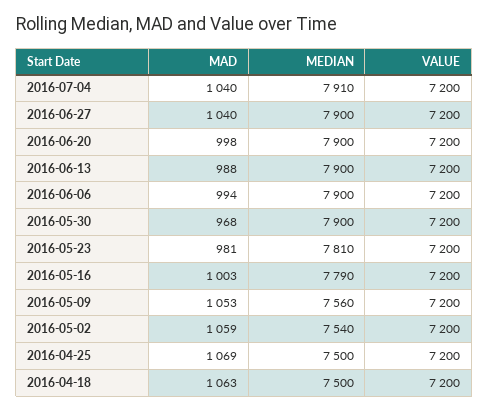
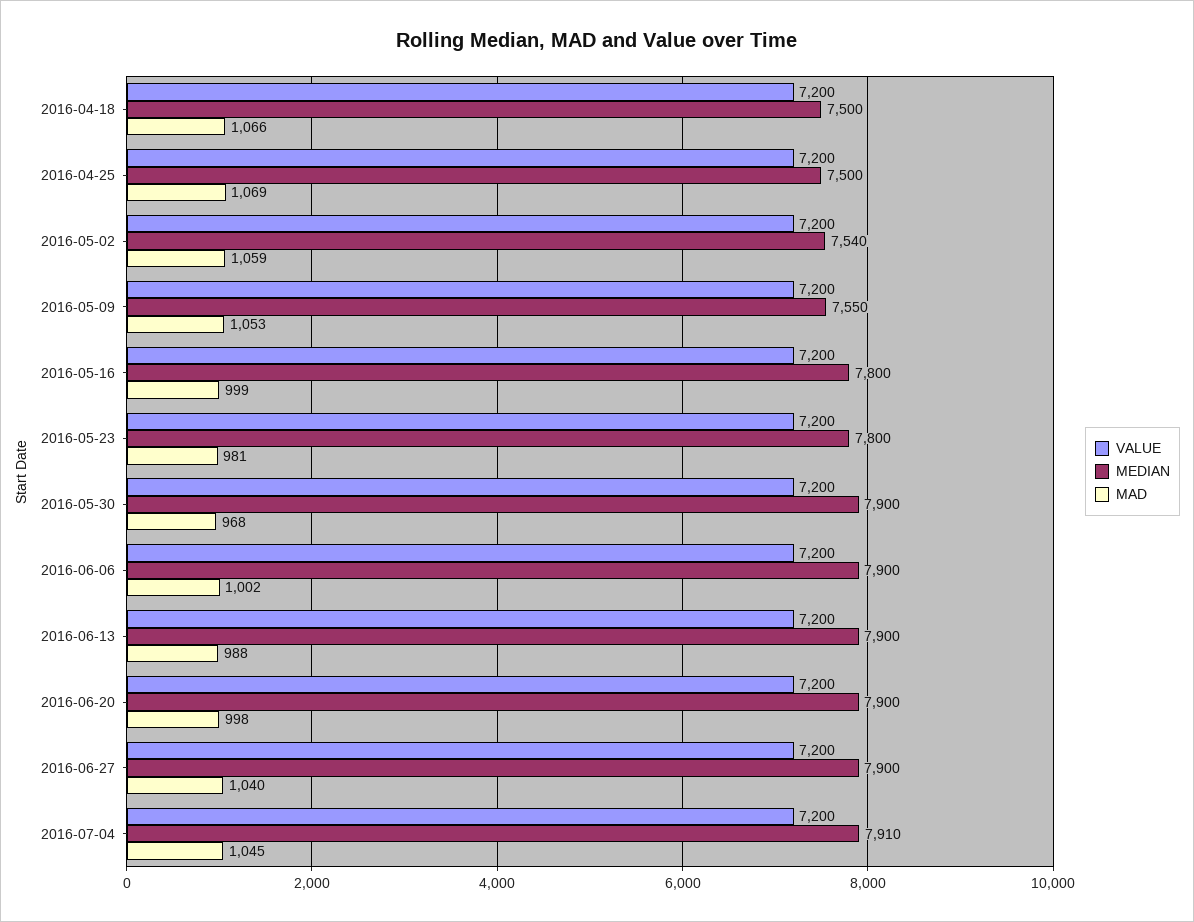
  {
    "MAD": {
-     "2016-07-04": 1040,
+     "2016-07-04": 1045,
      "2016-06-27": 1040,
      "2016-06-20": 998,
      "2016-06-13": 988,
-     "2016-06-06": 994,
+     "2016-06-06": 1002,
      "2016-05-30": 968,
      "2016-05-23": 981,
-     "2016-05-16": 1003,
+     "2016-05-16": 999,
      "2016-05-09": 1053,
      "2016-05-02": 1059,
      "2016-04-25": 1069,
-     "2016-04-18": 1063
+     "2016-04-18": 1066
    },
    "MEDIAN": {
      "2016-07-04": 7910,
      "2016-06-27": 7900,
      "2016-06-20": 7900,
      "2016-06-13": 7900,
      "2016-06-06": 7900,
      "2016-05-30": 7900,
-     "2016-05-23": 7810,
+     "2016-05-23": 7800,
-     "2016-05-16": 7790,
+     "2016-05-16": 7800,
-     "2016-05-09": 7560,
+     "2016-05-09": 7550,
      "2016-05-02": 7540,
      "2016-04-25": 7500,
      "2016-04-18": 7500
    },
    "VALUE": {
      "2016-07-04": 7200,
      "2016-06-27": 7200,
      "2016-06-20": 7200,
      "2016-06-13": 7200,
      "2016-06-06": 7200,
      "2016-05-30": 7200,
      "2016-05-23": 7200,
      "2016-05-16": 7200,
      "2016-05-09": 7200,
      "2016-05-02": 7200,
      "2016-04-25": 7200,
      "2016-04-18": 7200
    }
  }

